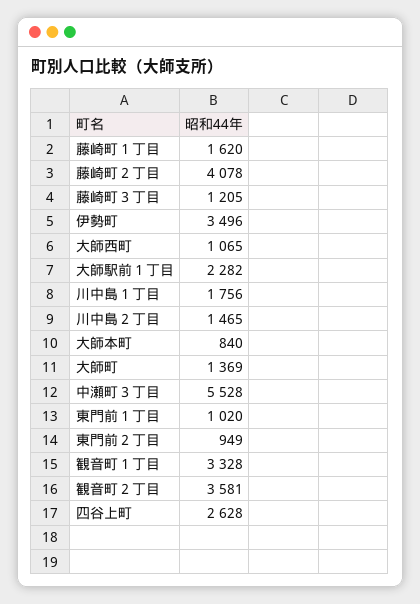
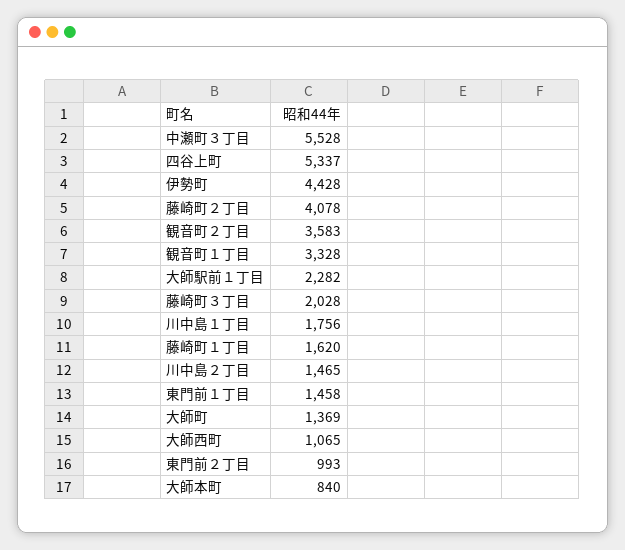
  {
    "藤崎町１丁目": 1620,
    "藤崎町２丁目": 4078,
-   "藤崎町３丁目": 1205,
+   "藤崎町３丁目": 2028,
-   "伊勢町": 3496,
+   "伊勢町": 4428,
    "大師西町": 1065,
    "大師駅前１丁目": 2282,
    "川中島１丁目": 1756,
    "川中島２丁目": 1465,
    "大師本町": 840,
    "大師町": 1369,
    "中瀬町３丁目": 5528,
-   "東門前１丁目": 1020,
+   "東門前１丁目": 1458,
-   "東門前２丁目": 949,
+   "東門前２丁目": 993,
    "観音町１丁目": 3328,
-   "観音町２丁目": 3581,
+   "観音町２丁目": 3583,
-   "四谷上町": 2628
+   "四谷上町": 5337
  }

